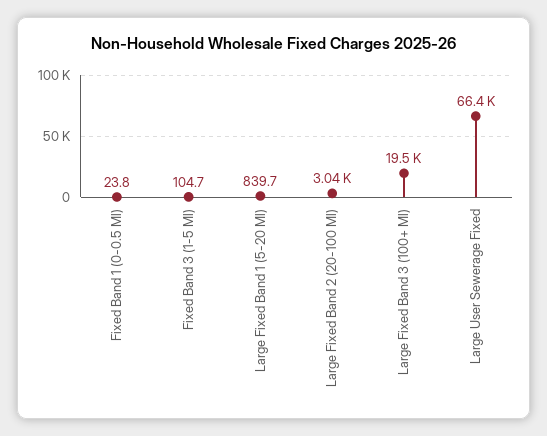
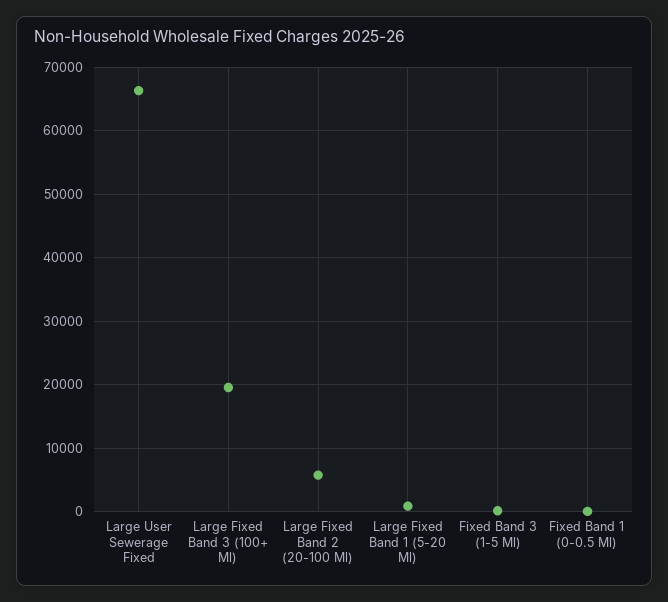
  {
    "Fixed Band 1 (0-0.5 Ml)": 23.8,
    "Fixed Band 3 (1-5 Ml)": 104.7,
    "Large Fixed Band 1 (5-20 Ml)": 839.7,
-   "Large Fixed Band 2 (20-100 Ml)": 3040,
+   "Large Fixed Band 2 (20-100 Ml)": 6000,
    "Large Fixed Band 3 (100+ Ml)": 19500,
    "Large User Sewerage Fixed": 66400
  }

